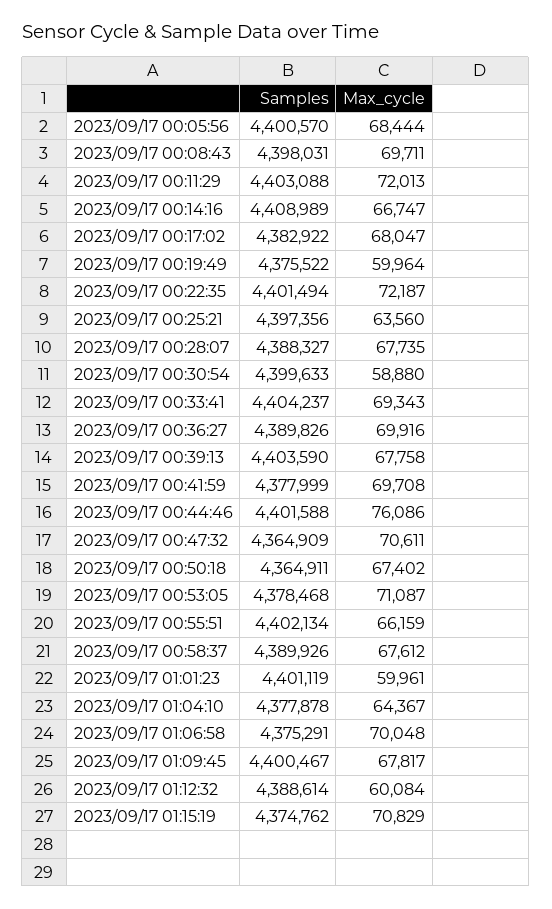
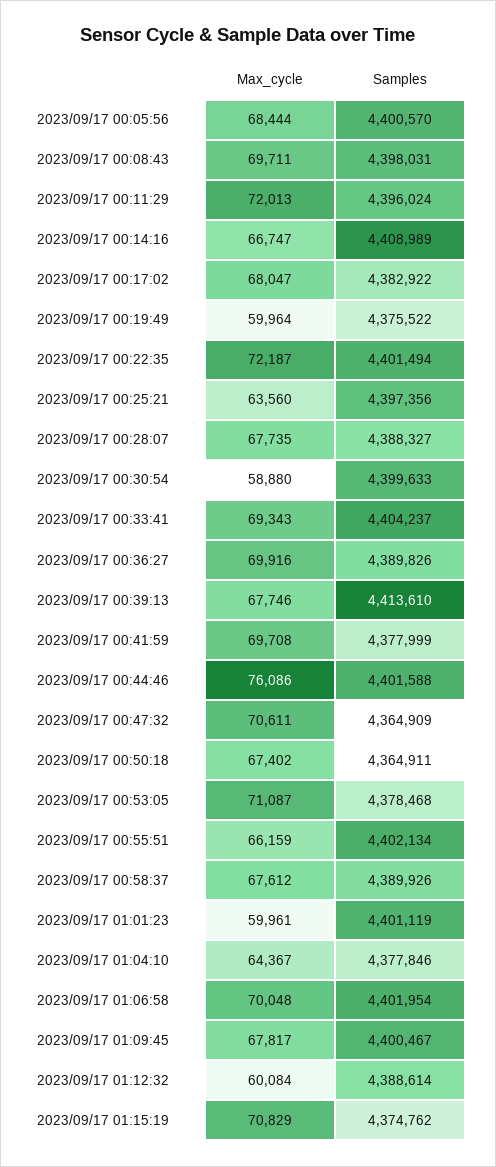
  {
    "Samples": {
      "2023/09/17 00:05:56": 4400570,
      "2023/09/17 00:08:43": 4398031,
-     "2023/09/17 00:11:29": 4403088,
+     "2023/09/17 00:11:29": 4396024,
      "2023/09/17 00:14:16": 4408989,
      "2023/09/17 00:17:02": 4382922,
      "2023/09/17 00:19:49": 4375522,
      "2023/09/17 00:22:35": 4401494,
      "2023/09/17 00:25:21": 4397356,
      "2023/09/17 00:28:07": 4388327,
      "2023/09/17 00:30:54": 4399633,
      "2023/09/17 00:33:41": 4404237,
      "2023/09/17 00:36:27": 4389826,
-     "2023/09/17 00:39:13": 4403590,
+     "2023/09/17 00:39:13": 4413610,
      "2023/09/17 00:41:59": 4377999,
      "2023/09/17 00:44:46": 4401588,
      "2023/09/17 00:47:32": 4364909,
      "2023/09/17 00:50:18": 4364911,
      "2023/09/17 00:53:05": 4378468,
      "2023/09/17 00:55:51": 4402134,
      "2023/09/17 00:58:37": 4389926,
      "2023/09/17 01:01:23": 4401119,
-     "2023/09/17 01:04:10": 4377878,
+     "2023/09/17 01:04:10": 4377846,
-     "2023/09/17 01:06:58": 4375291,
+     "2023/09/17 01:06:58": 4401954,
      "2023/09/17 01:09:45": 4400467,
      "2023/09/17 01:12:32": 4388614,
      "2023/09/17 01:15:19": 4374762
    },
    "Max_cycle": {
      "2023/09/17 00:05:56": 68444,
      "2023/09/17 00:08:43": 69711,
      "2023/09/17 00:11:29": 72013,
      "2023/09/17 00:14:16": 66747,
      "2023/09/17 00:17:02": 68047,
      "2023/09/17 00:19:49": 59964,
      "2023/09/17 00:22:35": 72187,
      "2023/09/17 00:25:21": 63560,
      "2023/09/17 00:28:07": 67735,
      "2023/09/17 00:30:54": 58880,
      "2023/09/17 00:33:41": 69343,
      "2023/09/17 00:36:27": 69916,
-     "2023/09/17 00:39:13": 67758,
+     "2023/09/17 00:39:13": 67746,
      "2023/09/17 00:41:59": 69708,
      "2023/09/17 00:44:46": 76086,
      "2023/09/17 00:47:32": 70611,
      "2023/09/17 00:50:18": 67402,
      "2023/09/17 00:53:05": 71087,
      "2023/09/17 00:55:51": 66159,
      "2023/09/17 00:58:37": 67612,
      "2023/09/17 01:01:23": 59961,
      "2023/09/17 01:04:10": 64367,
      "2023/09/17 01:06:58": 70048,
      "2023/09/17 01:09:45": 67817,
      "2023/09/17 01:12:32": 60084,
      "2023/09/17 01:15:19": 70829
    }
  }

